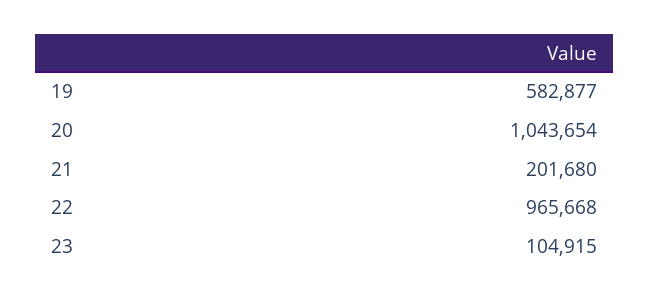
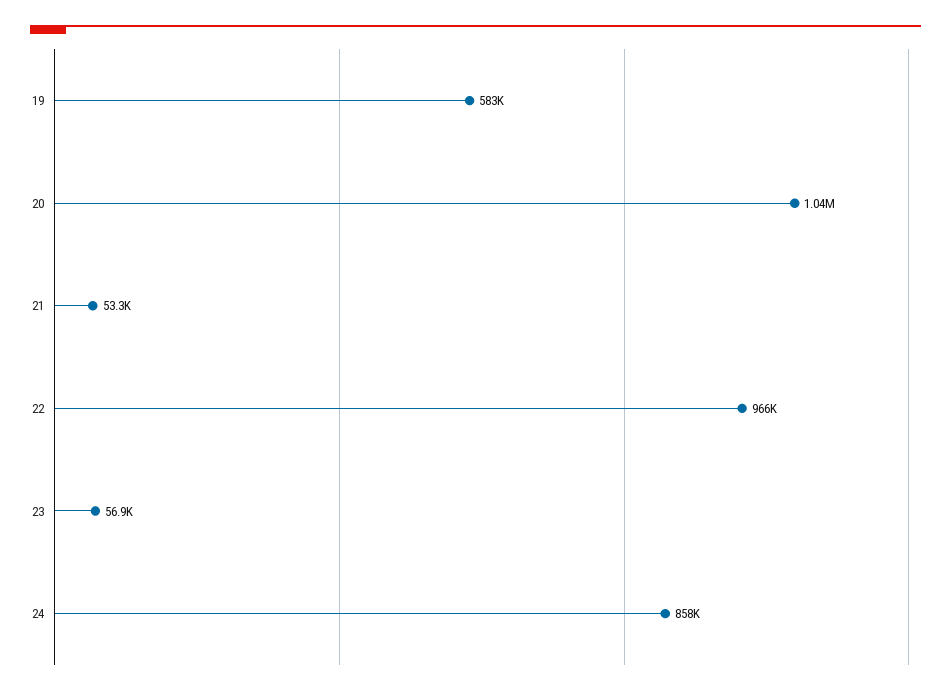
  {
    "19": 582877,
    "20": 1043654,
-   "21": 201680,
+   "21": 53300,
    "22": 965668,
-   "23": 104915
+   "23": 56900,
+   "24": 858000
  }

